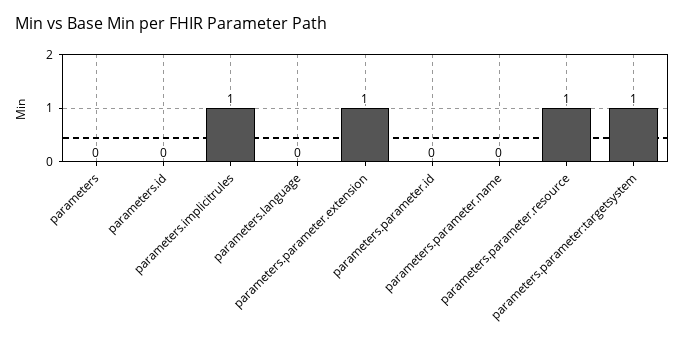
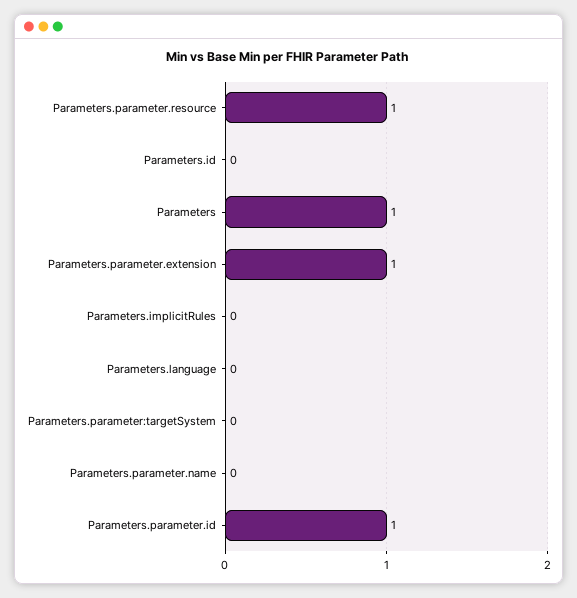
  {
-   "parameters": 0,
+   "parameters": 1,
    "parameters.id": 0,
-   "parameters.implicitrules": 1,
+   "parameters.implicitrules": 0,
    "parameters.language": 0,
    "parameters.parameter.extension": 1,
-   "parameters.parameter.id": 0,
+   "parameters.parameter.id": 1,
    "parameters.parameter.name": 0,
    "parameters.parameter.resource": 1,
-   "parameters.parameter:targetsystem": 1
+   "parameters.parameter:targetsystem": 0
  }

